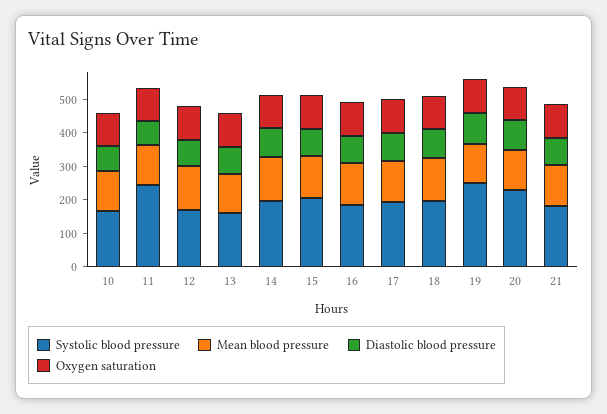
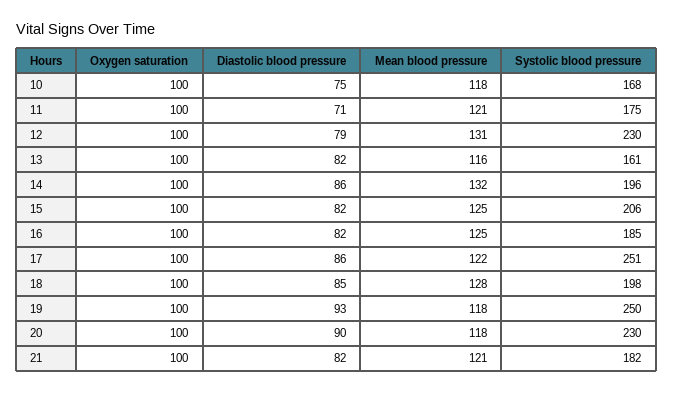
  {
    "Systolic blood pressure": {
      "10": 168,
-     "11": 250,
+     "11": 175,
-     "12": 175,
+     "12": 230,
      "13": 161,
      "14": 196,
      "15": 206,
      "16": 185,
-     "17": 200,
+     "17": 251,
      "18": 198,
      "19": 250,
      "20": 230,
      "21": 182
    },
    "Mean blood pressure": {
      "10": 118,
      "11": 121,
      "12": 131,
      "13": 116,
      "14": 132,
      "15": 125,
      "16": 125,
      "17": 122,
      "18": 128,
      "19": 118,
      "20": 118,
      "21": 121
    },
    "Diastolic blood pressure": {
      "10": 75,
      "11": 71,
      "12": 79,
      "13": 82,
      "14": 86,
      "15": 82,
      "16": 82,
      "17": 86,
      "18": 85,
      "19": 93,
      "20": 90,
      "21": 82
    },
    "Oxygen saturation": {
      "10": 100,
      "11": 100,
      "12": 100,
      "13": 100,
      "14": 100,
      "15": 100,
      "16": 100,
      "17": 100,
      "18": 100,
      "19": 100,
      "20": 100,
      "21": 100
    }
  }

